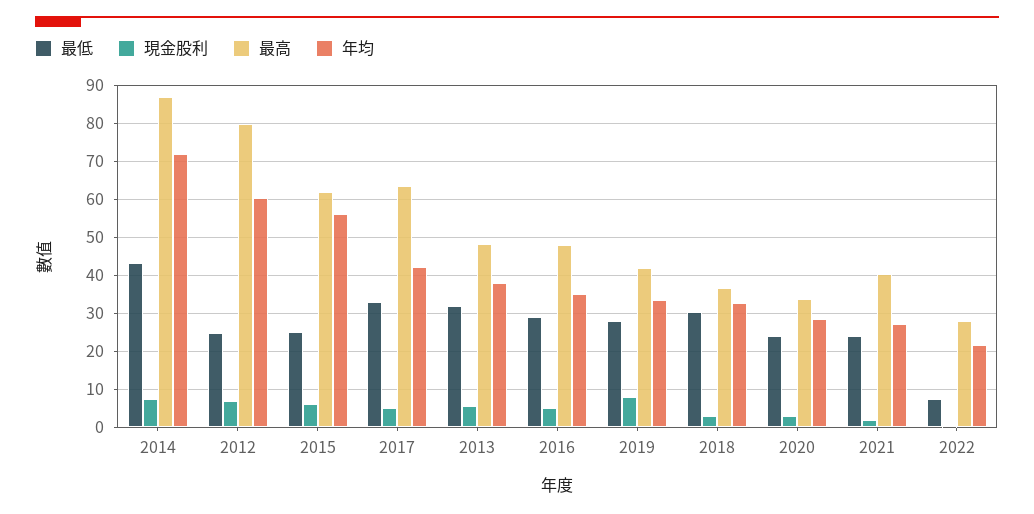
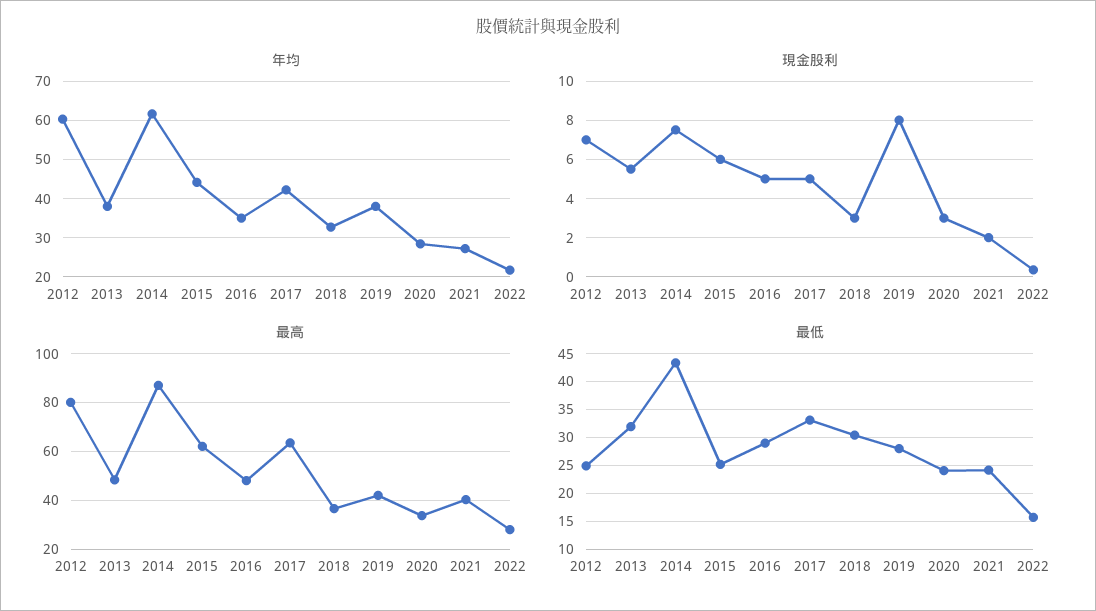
  {
    "最低": {
      "2014": 44,
      "2012": 24,
      "2015": 26,
      "2017": 34,
      "2013": 32,
      "2016": 28,
      "2019": 28,
      "2018": 30,
      "2020": 24,
      "2021": 24,
-     "2022": 8
+     "2022": 15
    },
    "現金股利": {
      "2014": 7.5,
      "2012": 7,
      "2015": 6,
      "2017": 5,
      "2013": 5.5,
      "2016": 5,
      "2019": 8,
      "2018": 3,
      "2020": 3,
      "2021": 2,
      "2022": 0.5
    },
    "最高": {
      "2014": 88,
      "2012": 80,
      "2015": 62,
      "2017": 64,
      "2013": 48,
      "2016": 48,
      "2019": 42,
      "2018": 36,
      "2020": 34,
      "2021": 40,
      "2022": 28
    },
    "年均": {
-     "2014": 72,
+     "2014": 62,
      "2012": 60,
-     "2015": 56,
+     "2015": 44,
      "2017": 42,
      "2013": 38,
      "2016": 36,
-     "2019": 34,
+     "2019": 38,
      "2018": 32,
      "2020": 28,
      "2021": 28,
      "2022": 22
    }
  }

